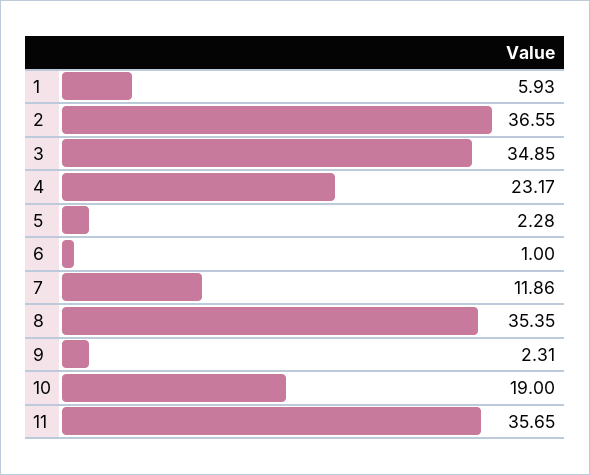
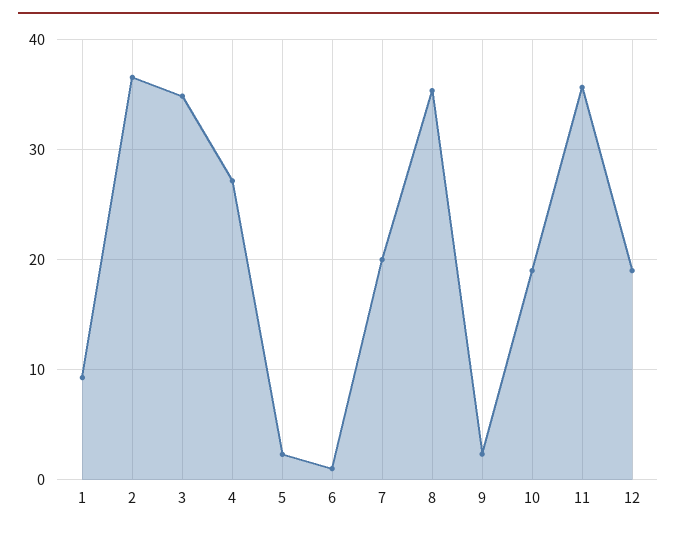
  {
-   "1": 5.93,
+   "1": 9,
    "2": 36.55,
    "3": 34.85,
-   "4": 23.17,
+   "4": 27,
    "5": 2.28,
    "6": 1,
-   "7": 11.86,
+   "7": 20,
    "8": 35.35,
    "9": 2.31,
    "10": 19,
-   "11": 35.65
+   "11": 35.65,
+   "12": 19
  }

